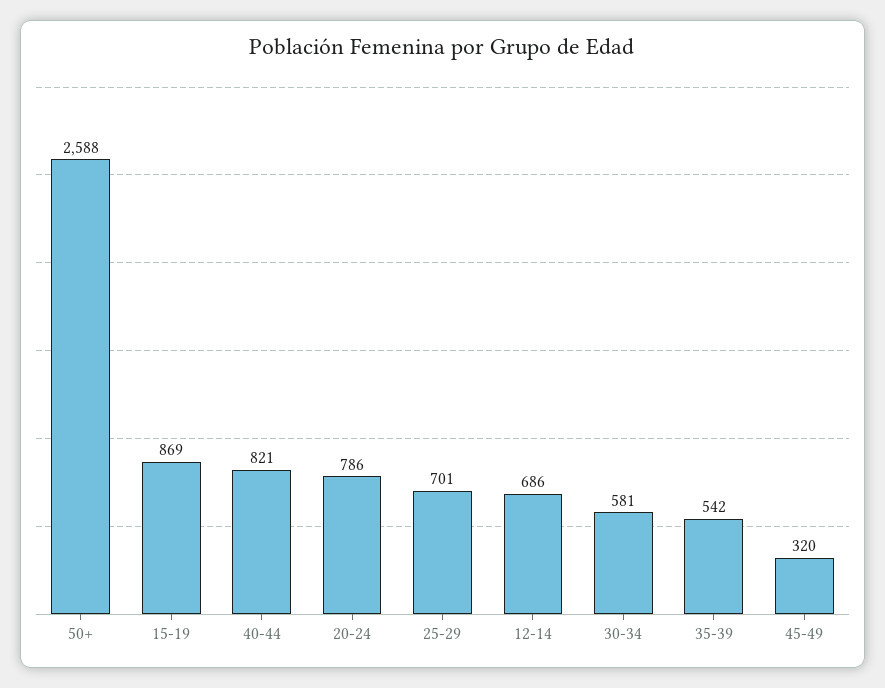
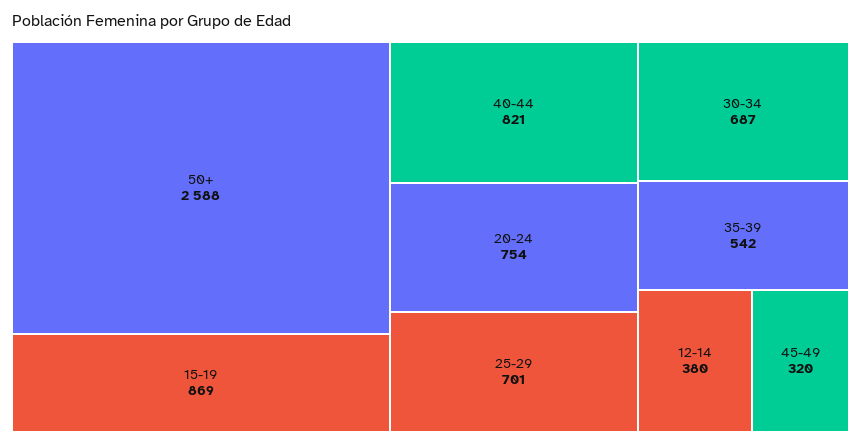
  {
    "50+": 2588,
    "15-19": 869,
    "40-44": 821,
-   "20-24": 786,
+   "20-24": 754,
    "25-29": 701,
-   "12-14": 686,
+   "12-14": 380,
-   "30-34": 581,
+   "30-34": 687,
    "35-39": 542,
    "45-49": 320
  }

